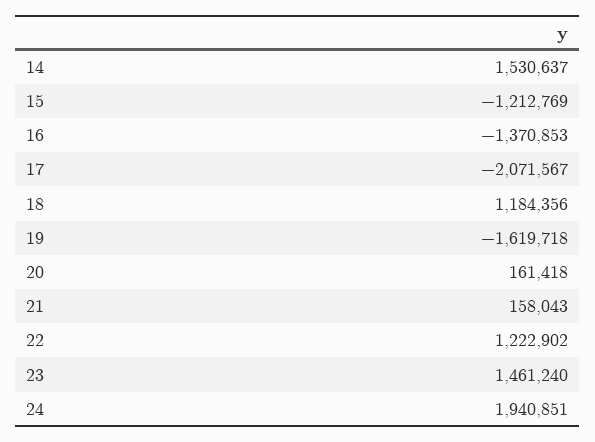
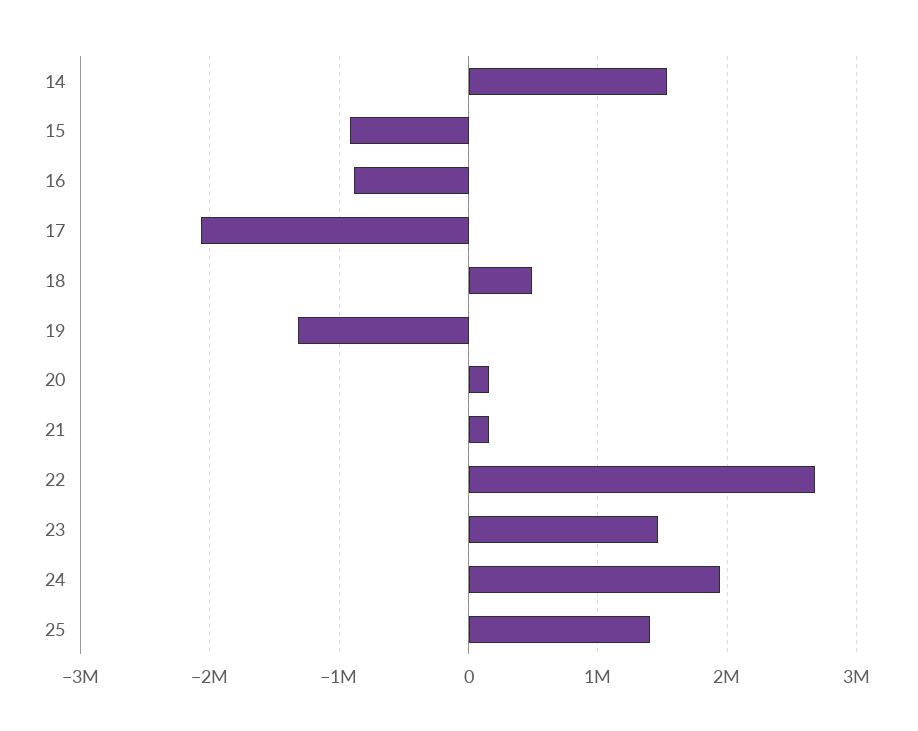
  {
    "14": 1530637,
-   "15": -1212769,
+   "15": -900000,
-   "16": -1370853,
+   "16": -900000,
    "17": -2071567,
-   "18": 1184356,
+   "18": 500000,
-   "19": -1619718,
+   "19": -1300000,
    "20": 161418,
    "21": 158043,
-   "22": 1222902,
+   "22": 2700000,
    "23": 1461240,
-   "24": 1940851
+   "24": 1940851,
+   "25": 1400000
  }

